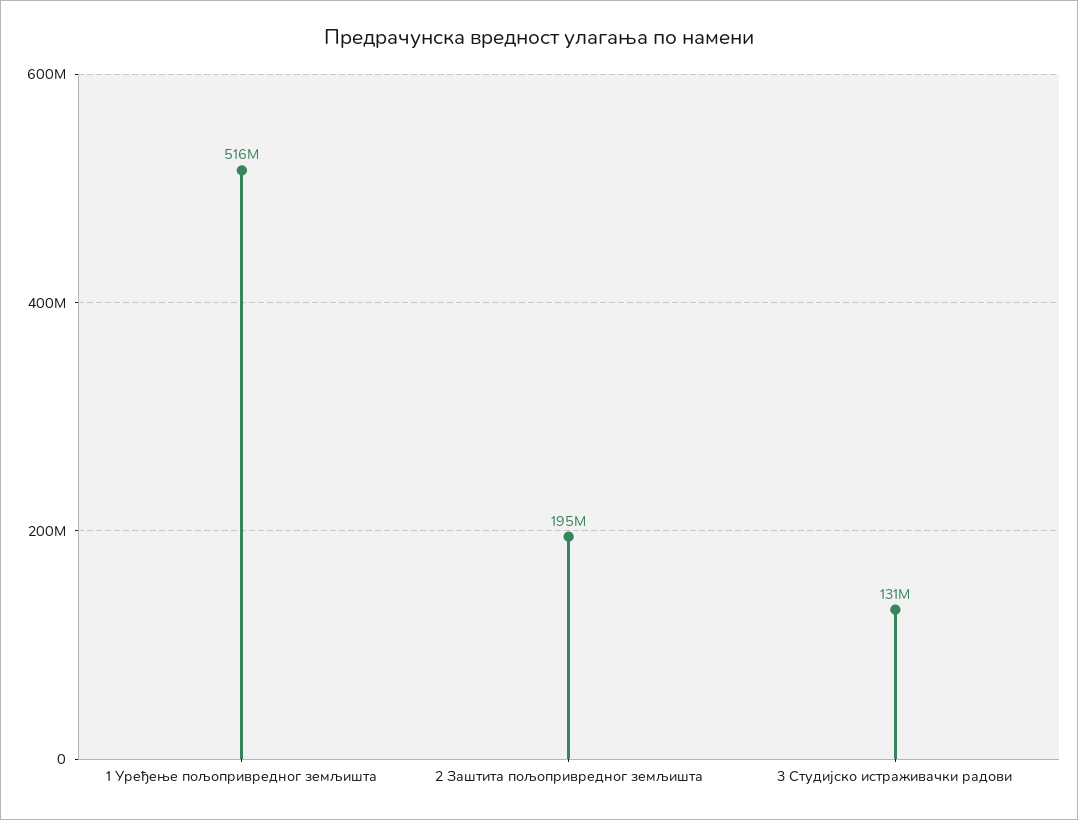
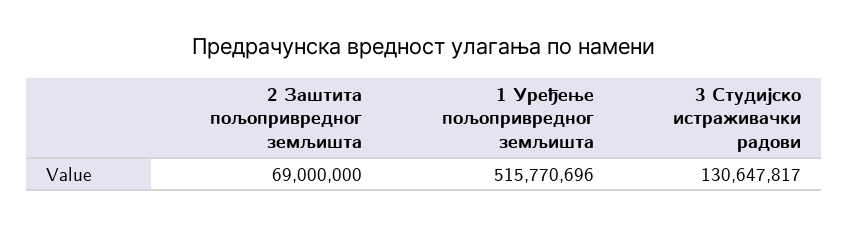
  {
    "1 Уређење пољопривредног земљишта": 515770696,
-   "2 Заштита пољопривредног земљишта": 195000000,
+   "2 Заштита пољопривредног земљишта": 69000000,
    "3 Студијско истраживачки радови": 130647817
  }

